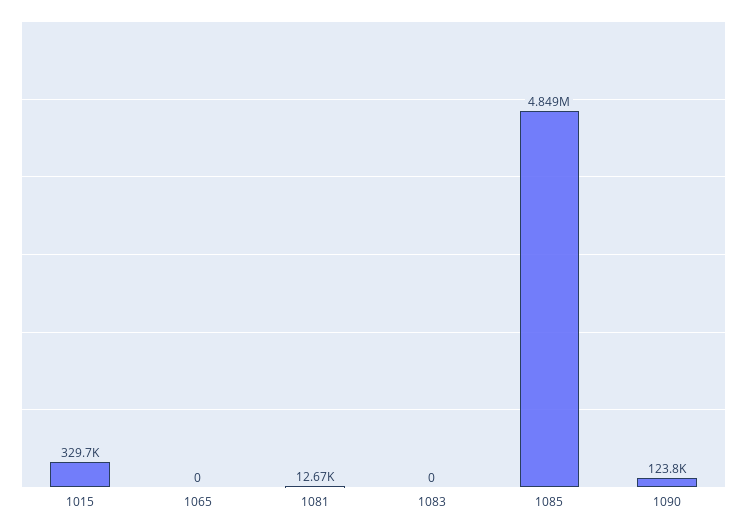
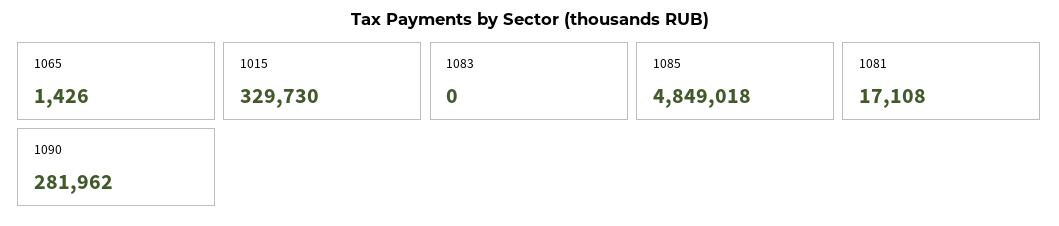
  {
    "1015": 329730,
-   "1065": 0,
+   "1065": 1426,
-   "1081": 12670,
+   "1081": 17108,
    "1083": 0,
    "1085": 4849018,
-   "1090": 123800
+   "1090": 281962
  }

